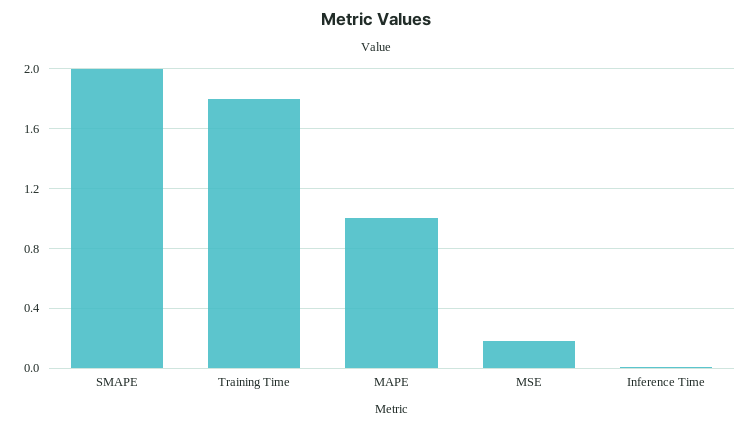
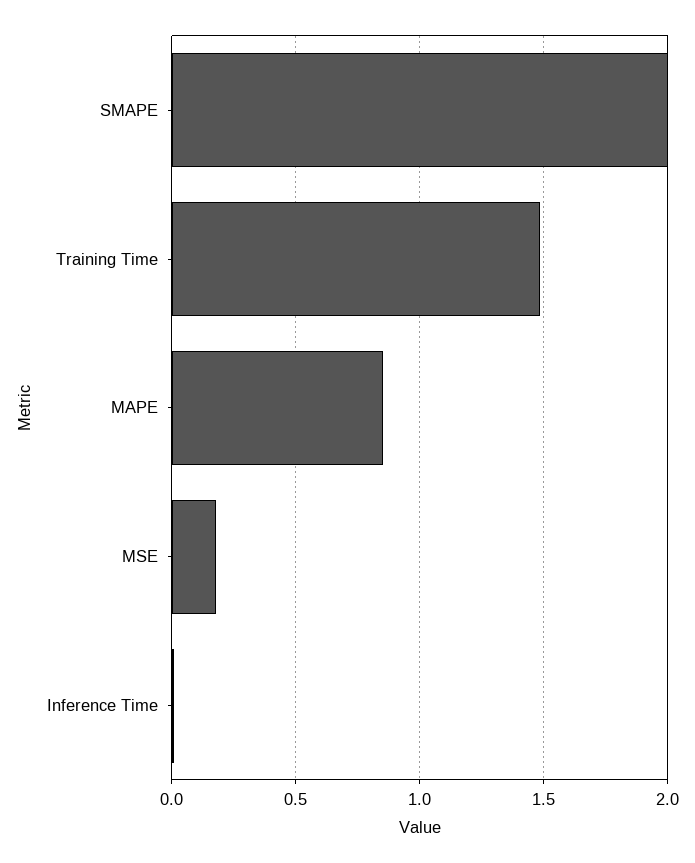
  {
    "SMAPE": 2,
-   "Training Time": 1.8,
+   "Training Time": 1.5,
-   "MAPE": 1,
+   "MAPE": 0.85,
    "MSE": 0.2,
    "Inference Time": 0
  }

